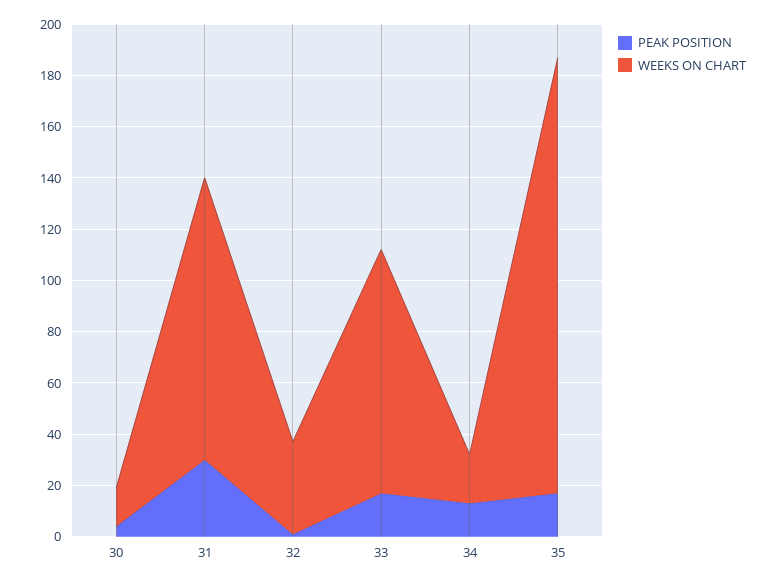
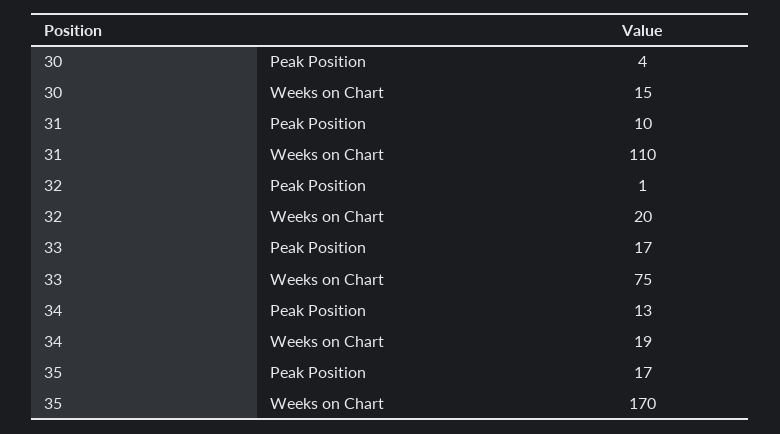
  {
    "PEAK POSITION": {
      "30": 4,
-     "31": 30,
+     "31": 10,
      "32": 1,
      "33": 17,
      "34": 13,
      "35": 17
    },
    "WEEKS ON CHART": {
      "30": 15,
      "31": 110,
-     "32": 35,
+     "32": 20,
-     "33": 95,
+     "33": 75,
      "34": 19,
      "35": 170
    }
  }

